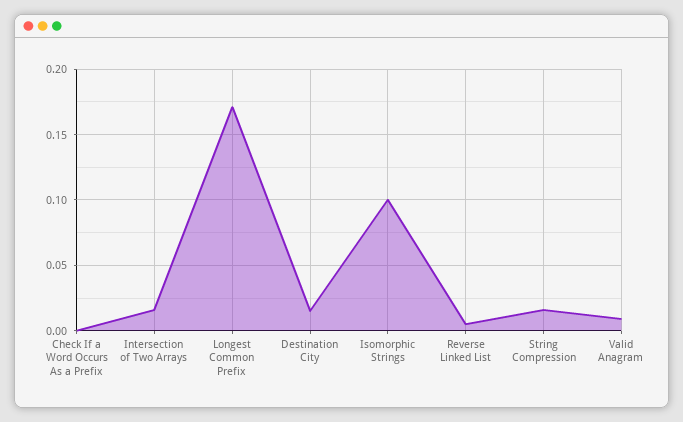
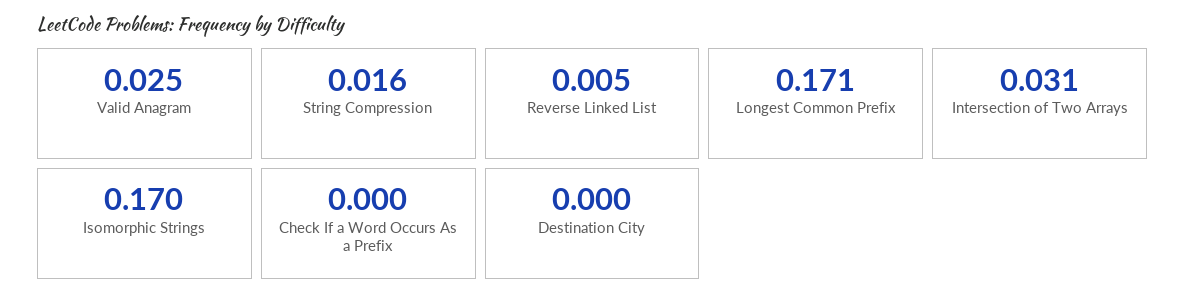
  {
    "Check If a Word Occurs As a Prefix": 0,
-   "Intersection of Two Arrays": 0.015,
+   "Intersection of Two Arrays": 0.031,
    "Longest Common Prefix": 0.171,
-   "Destination City": 0.015,
+   "Destination City": 0,
-   "Isomorphic Strings": 0.1,
+   "Isomorphic Strings": 0.17,
    "Reverse Linked List": 0.005,
    "String Compression": 0.016,
-   "Valid Anagram": 0.01
+   "Valid Anagram": 0.025
  }

